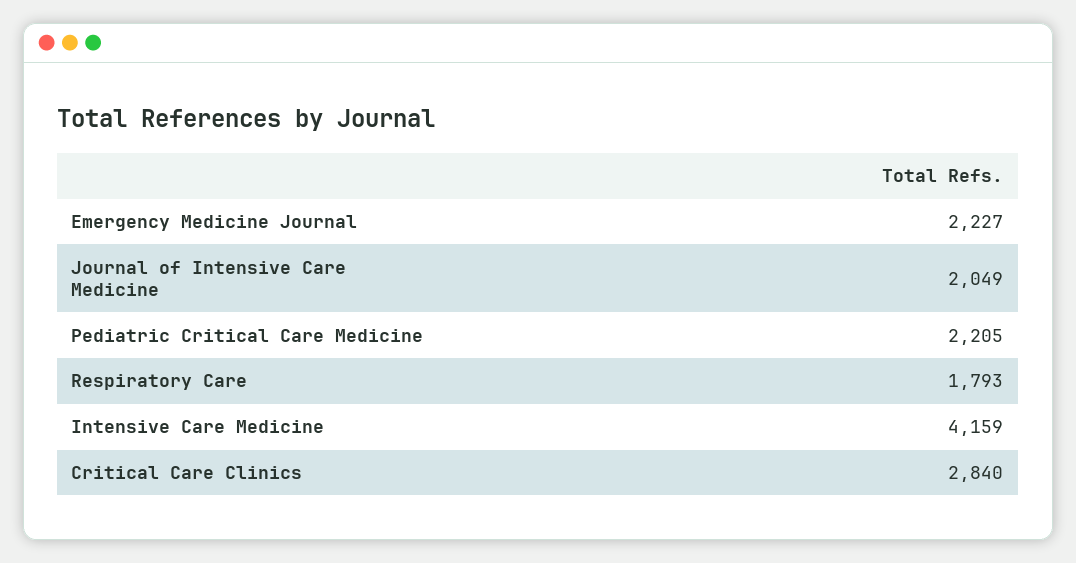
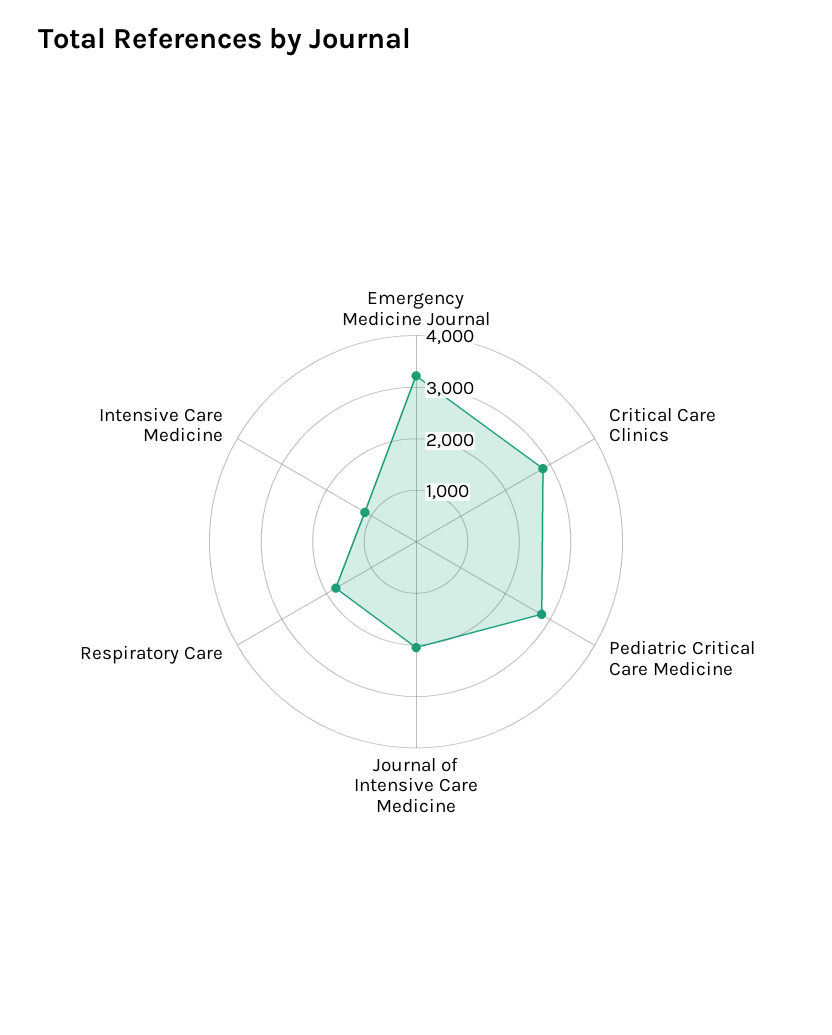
  {
-   "Emergency Medicine Journal": 2227,
+   "Emergency Medicine Journal": 3200,
    "Journal of Intensive Care Medicine": 2049,
-   "Pediatric Critical Care Medicine": 2205,
+   "Pediatric Critical Care Medicine": 2800,
    "Respiratory Care": 1793,
-   "Intensive Care Medicine": 4159,
+   "Intensive Care Medicine": 1200,
    "Critical Care Clinics": 2840
  }

